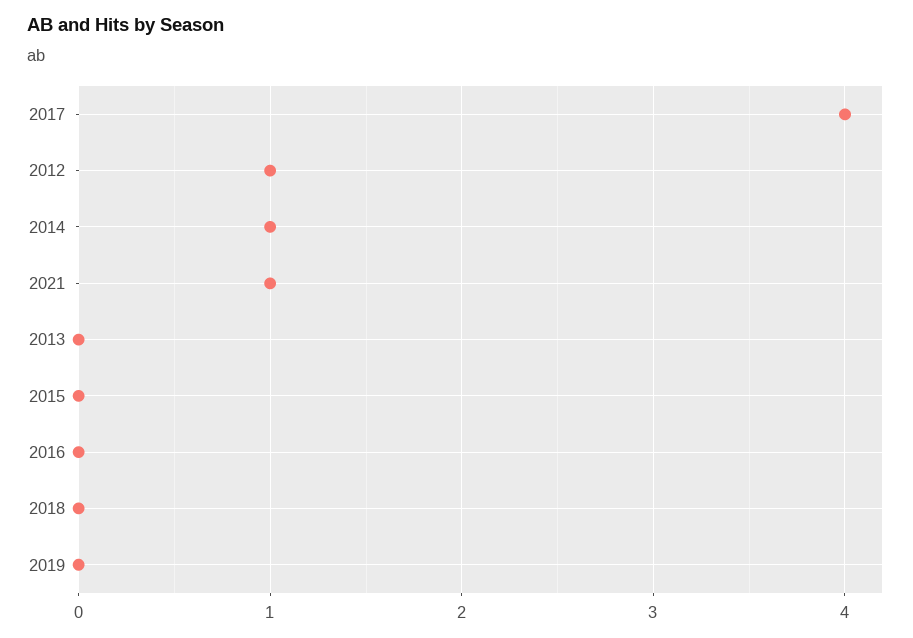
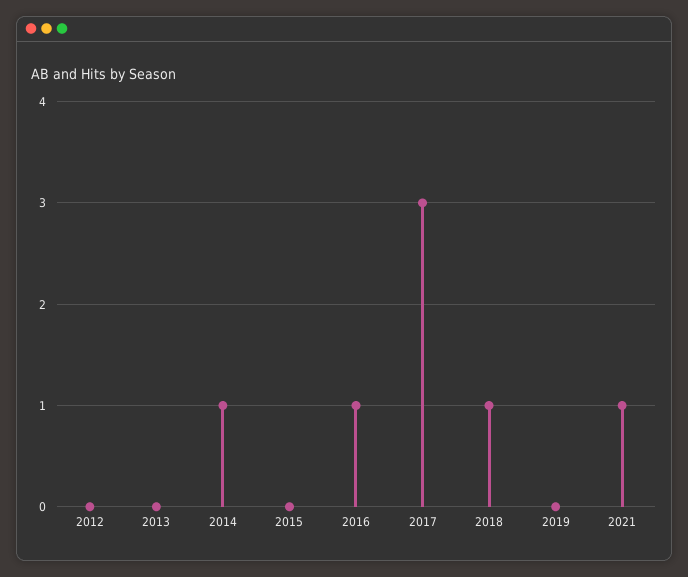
  {
-   "2017": 4,
+   "2017": 3,
-   "2012": 1,
+   "2012": 0,
    "2014": 1,
    "2021": 1,
    "2013": 0,
    "2015": 0,
-   "2016": 0,
+   "2016": 1,
-   "2018": 0,
+   "2018": 1,
    "2019": 0
  }

